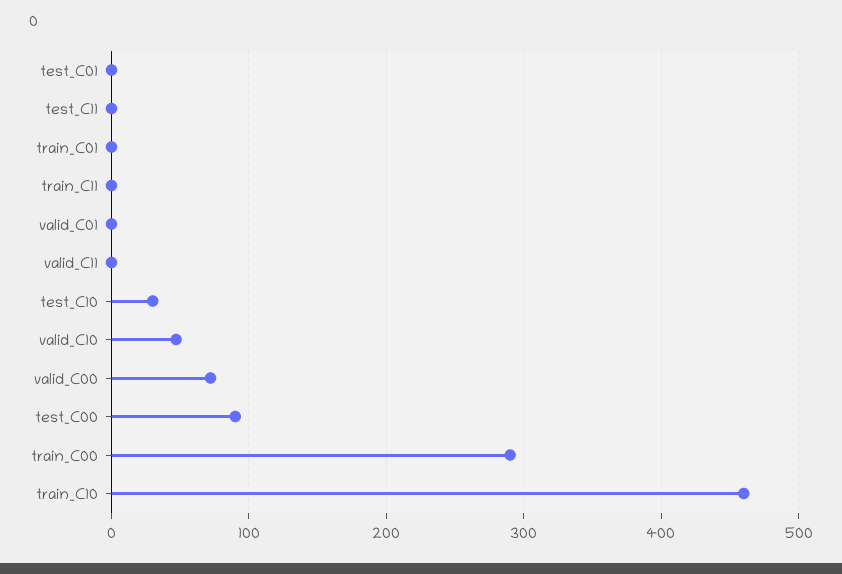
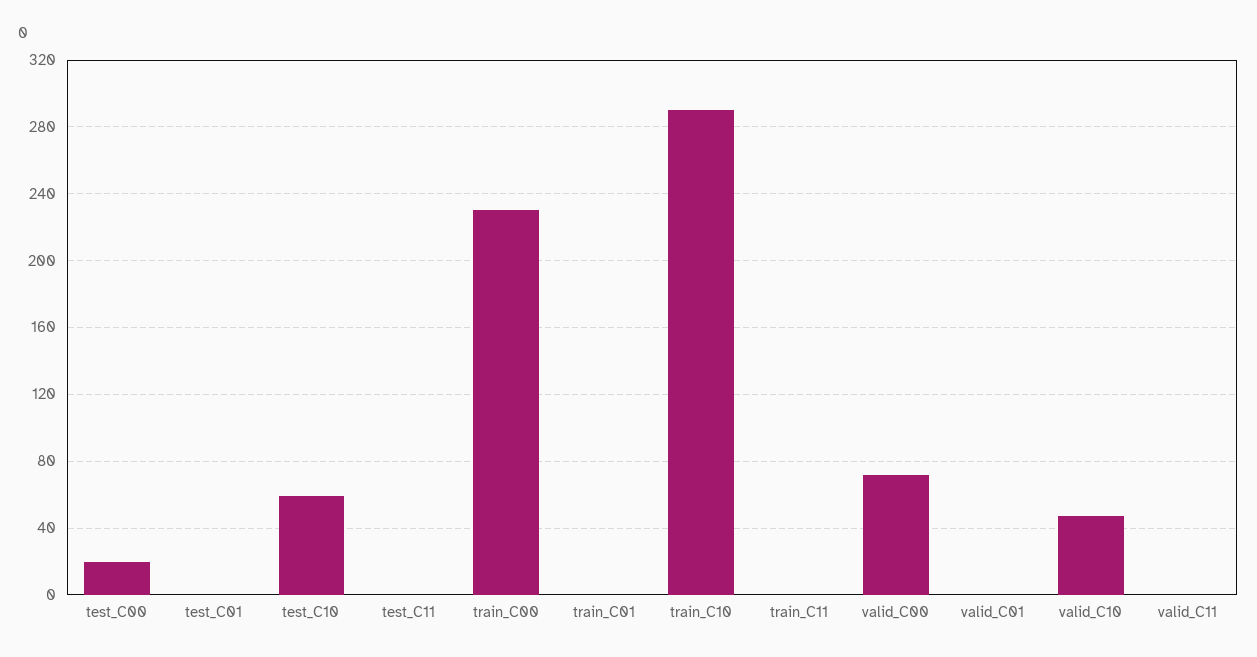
  {
    "test_C01": 0,
    "test_C11": 0,
    "train_C01": 0,
    "train_C11": 0,
    "valid_C01": 0,
    "valid_C11": 0,
-   "test_C10": 30,
+   "test_C10": 60,
    "valid_C10": 45,
    "valid_C00": 70,
-   "test_C00": 90,
+   "test_C00": 20,
-   "train_C00": 290,
+   "train_C00": 230,
-   "train_C10": 460
+   "train_C10": 290
  }

